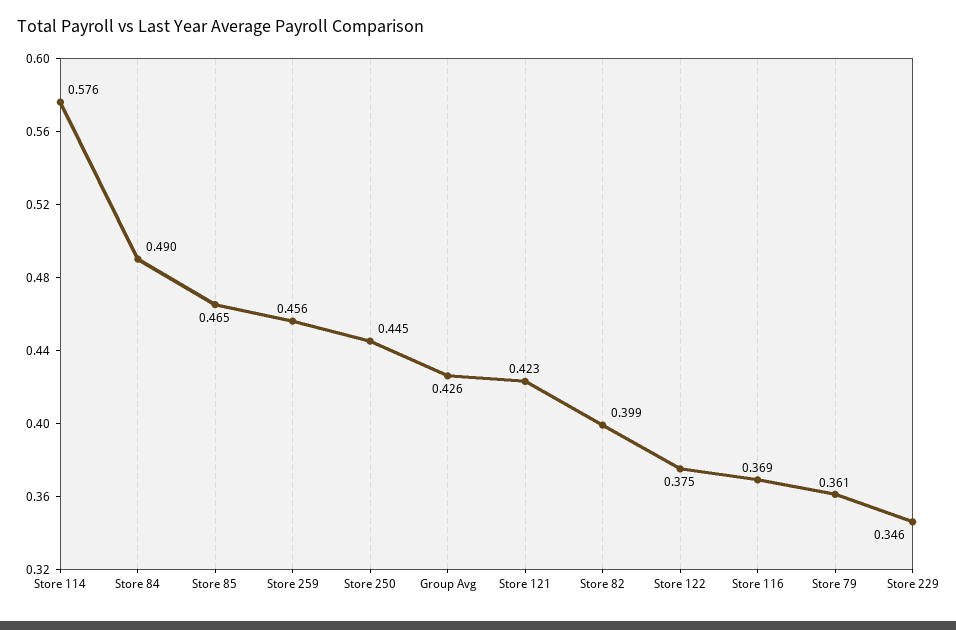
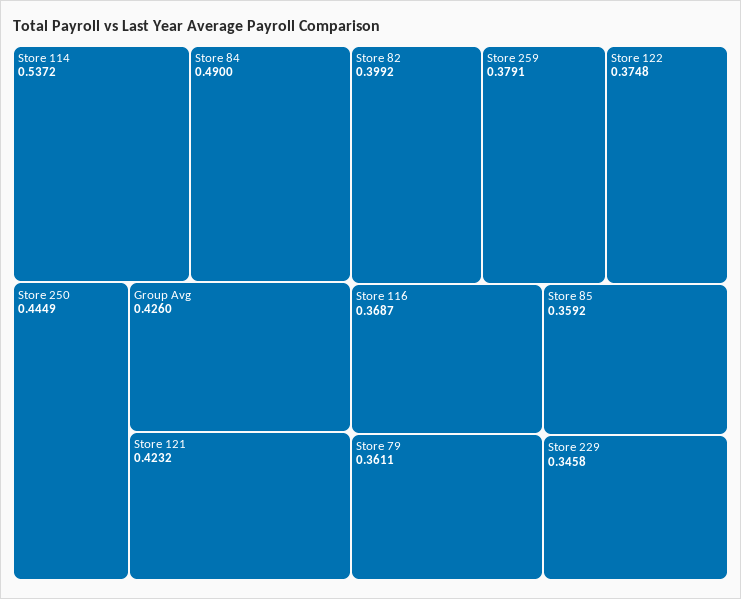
  {
-   "Store 114": 0.576,
+   "Store 114": 0.5372,
    "Store 84": 0.49,
-   "Store 85": 0.465,
+   "Store 85": 0.3592,
-   "Store 259": 0.456,
+   "Store 259": 0.3791,
    "Store 250": 0.4449,
    "Group Avg": 0.426,
    "Store 121": 0.4232,
    "Store 82": 0.3992,
    "Store 122": 0.3748,
    "Store 116": 0.3687,
    "Store 79": 0.3611,
    "Store 229": 0.3458
  }

